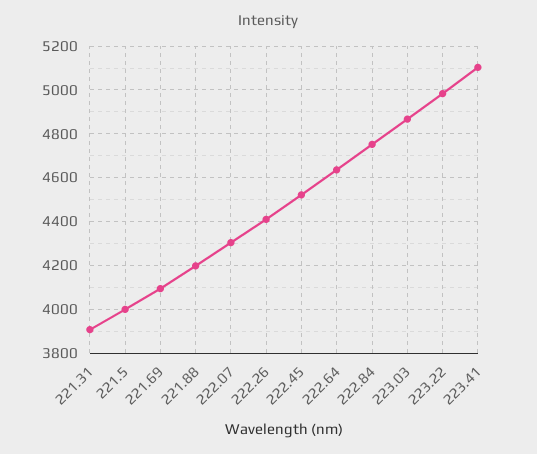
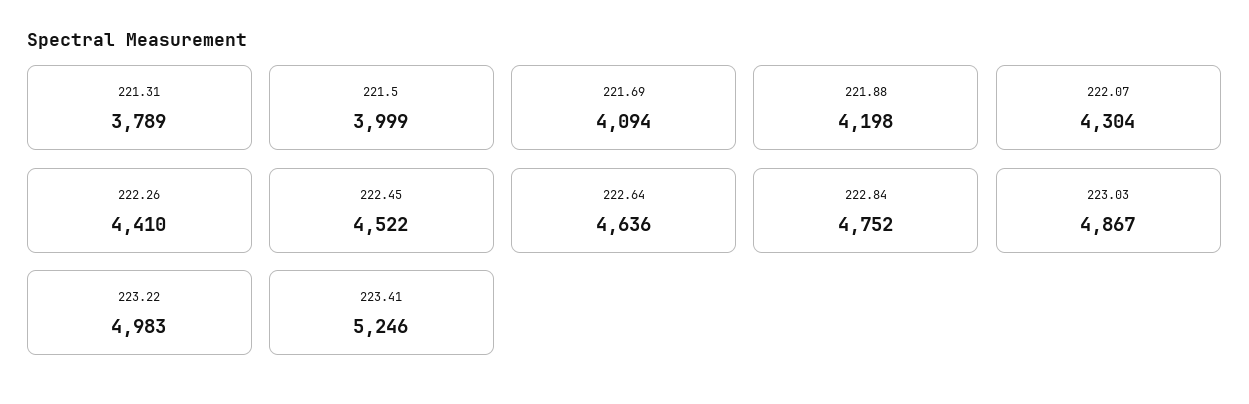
  {
-   "221.31": 3900,
+   "221.31": 3789,
    "221.5": 3999,
    "221.69": 4094,
    "221.88": 4198,
    "222.07": 4304,
    "222.26": 4410,
    "222.45": 4522,
    "222.64": 4636,
    "222.84": 4752,
    "223.03": 4867,
    "223.22": 4983,
-   "223.41": 5100
+   "223.41": 5246
  }

